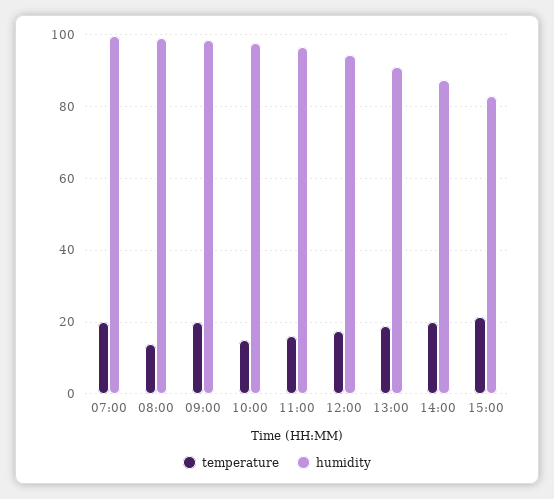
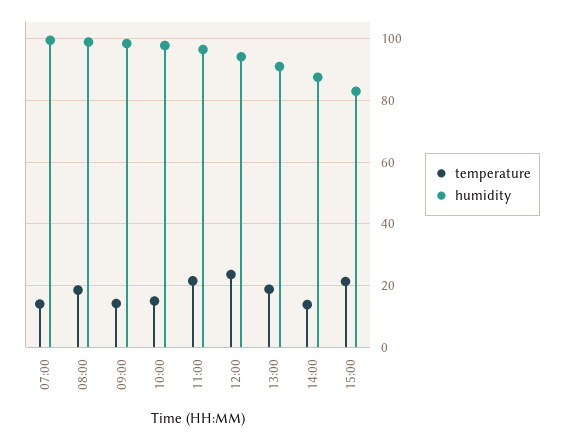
  {
    "temperature": {
-     "07:00": 20,
+     "07:00": 14,
-     "08:00": 14,
+     "08:00": 18,
-     "09:00": 20,
+     "09:00": 14,
      "10:00": 16,
-     "11:00": 16,
+     "11:00": 22,
-     "12:00": 18,
+     "12:00": 24,
      "13:00": 18,
-     "14:00": 20,
+     "14:00": 14,
      "15:00": 22
    },
    "humidity": {
      "07:00": 100,
      "08:00": 100,
      "09:00": 98,
      "10:00": 98,
      "11:00": 96,
      "12:00": 94,
      "13:00": 92,
      "14:00": 88,
      "15:00": 84
    }
  }

